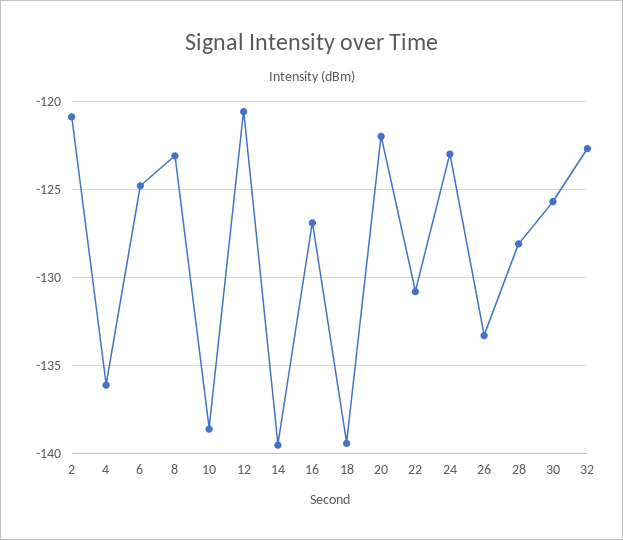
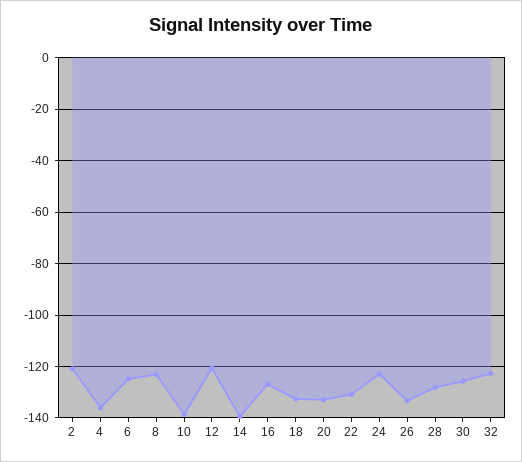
  {
    "2": -121,
    "4": -136,
    "6": -125,
    "8": -123,
    "10": -138.5,
    "12": -120.5,
    "14": -139.5,
    "16": -127,
-   "18": -139.5,
+   "18": -132.5,
-   "20": -122,
+   "20": -132.5,
    "22": -131,
    "24": -123,
    "26": -133.5,
    "28": -128,
    "30": -125.5,
    "32": -122.5
  }

